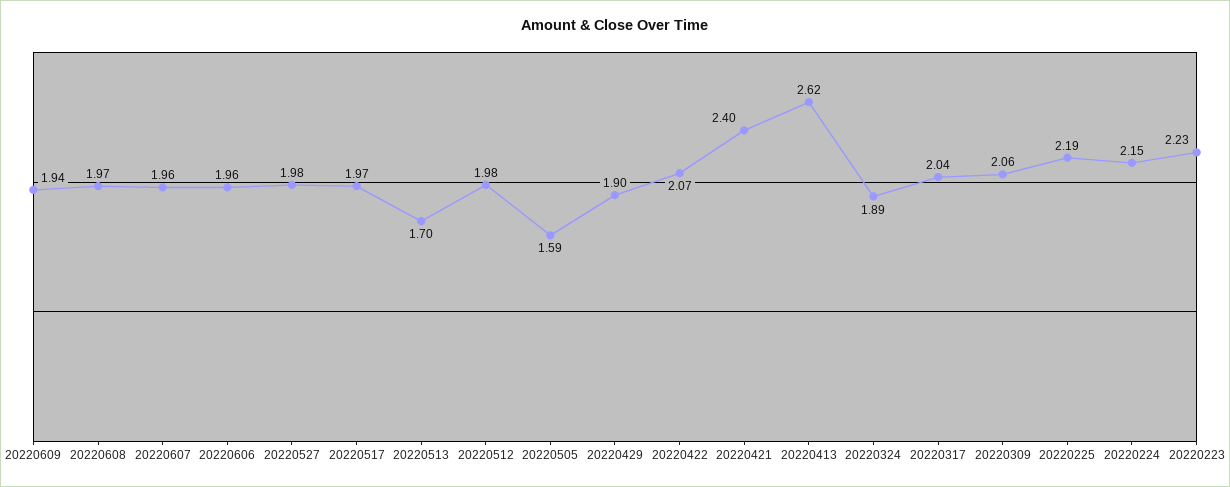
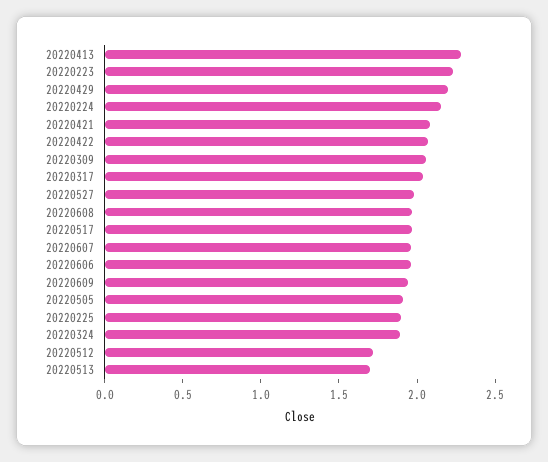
  {
    "20220609": 1.94,
    "20220608": 1.97,
    "20220607": 1.96,
    "20220606": 1.96,
    "20220527": 1.98,
    "20220517": 1.97,
    "20220513": 1.7,
-   "20220512": 1.98,
+   "20220512": 1.7,
-   "20220505": 1.59,
+   "20220505": 1.9,
-   "20220429": 1.9,
+   "20220429": 2.2,
    "20220422": 2.07,
-   "20220421": 2.4,
+   "20220421": 2.1,
-   "20220413": 2.62,
+   "20220413": 2.3,
    "20220324": 1.89,
    "20220317": 2.04,
    "20220309": 2.06,
-   "20220225": 2.19,
+   "20220225": 1.9,
    "20220224": 2.15,
    "20220223": 2.23
  }

